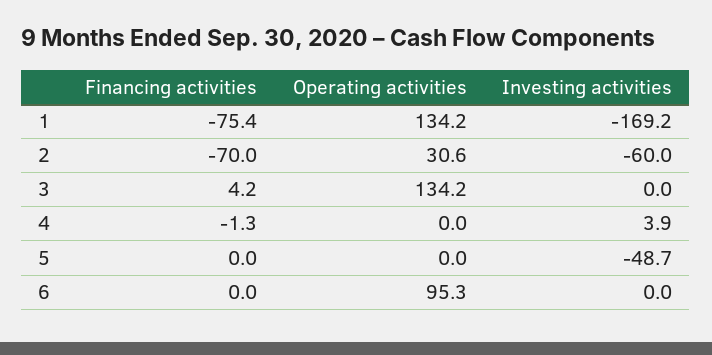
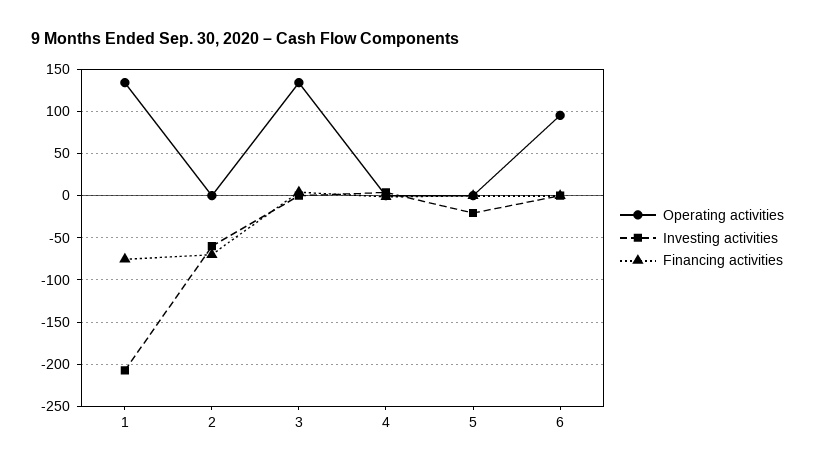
  {
    "Financing activities": {
      "1": -75.4,
      "2": -70,
      "3": 4.2,
      "4": -1.3,
      "5": 0,
      "6": 0
    },
    "Operating activities": {
      "1": 134.2,
-     "2": 30.6,
+     "2": 0,
      "3": 134.2,
      "4": 0,
      "5": 0,
      "6": 95.3
    },
    "Investing activities": {
-     "1": -169.2,
+     "1": -210,
      "2": -60,
      "3": 0,
      "4": 3.9,
-     "5": -48.7,
+     "5": -20,
      "6": 0
    }
  }

